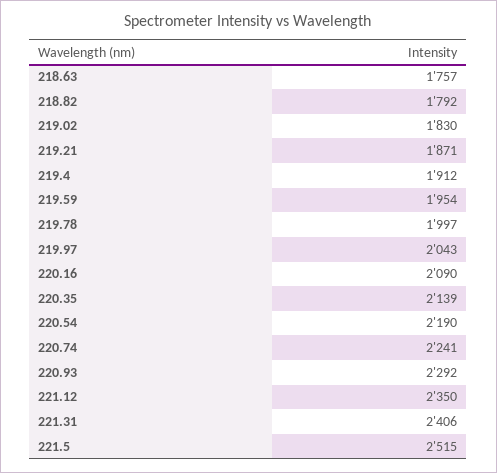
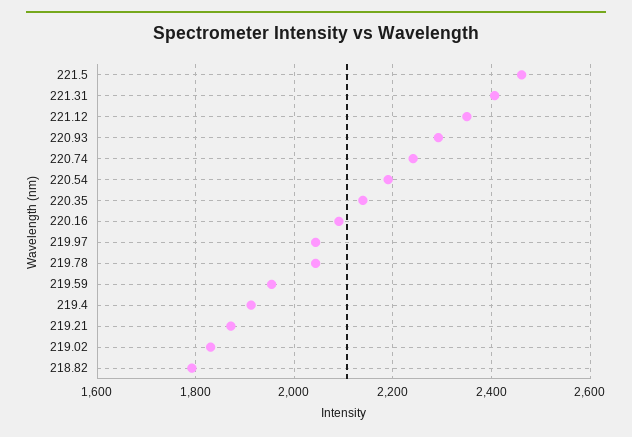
  {
-   "218.63": 1757,
    "218.82": 1792,
    "219.02": 1830,
    "219.21": 1871,
    "219.4": 1912,
    "219.59": 1954,
-   "219.78": 1997,
+   "219.78": 2040,
    "219.97": 2043,
    "220.16": 2090,
    "220.35": 2139,
    "220.54": 2190,
    "220.74": 2241,
    "220.93": 2292,
    "221.12": 2350,
    "221.31": 2406,
-   "221.5": 2515
+   "221.5": 2460
  }

